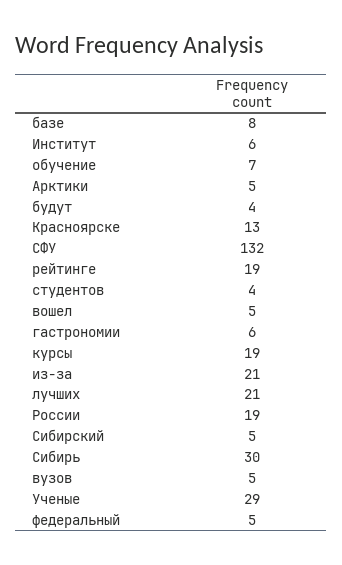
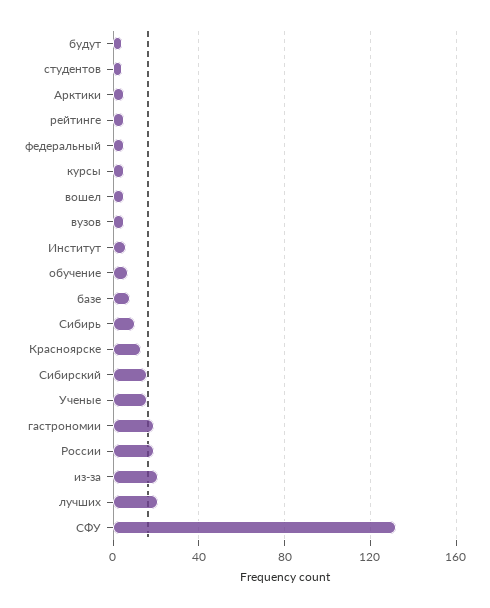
  {
    "базе": 8,
    "Институт": 6,
    "обучение": 7,
    "Арктики": 5,
    "будут": 4,
    "Красноярске": 13,
    "СФУ": 132,
-   "рейтинге": 19,
+   "рейтинге": 5,
    "студентов": 4,
    "вошел": 5,
-   "гастрономии": 6,
+   "гастрономии": 20,
-   "курсы": 19,
+   "курсы": 5,
    "из-за": 21,
    "лучших": 21,
    "России": 19,
-   "Сибирский": 5,
+   "Сибирский": 15,
-   "Сибирь": 30,
+   "Сибирь": 10,
    "вузов": 5,
-   "Ученые": 29,
+   "Ученые": 15,
    "федеральный": 5
  }

